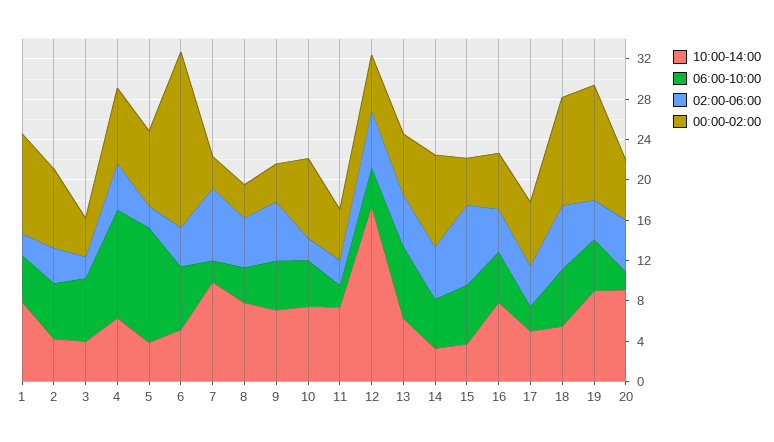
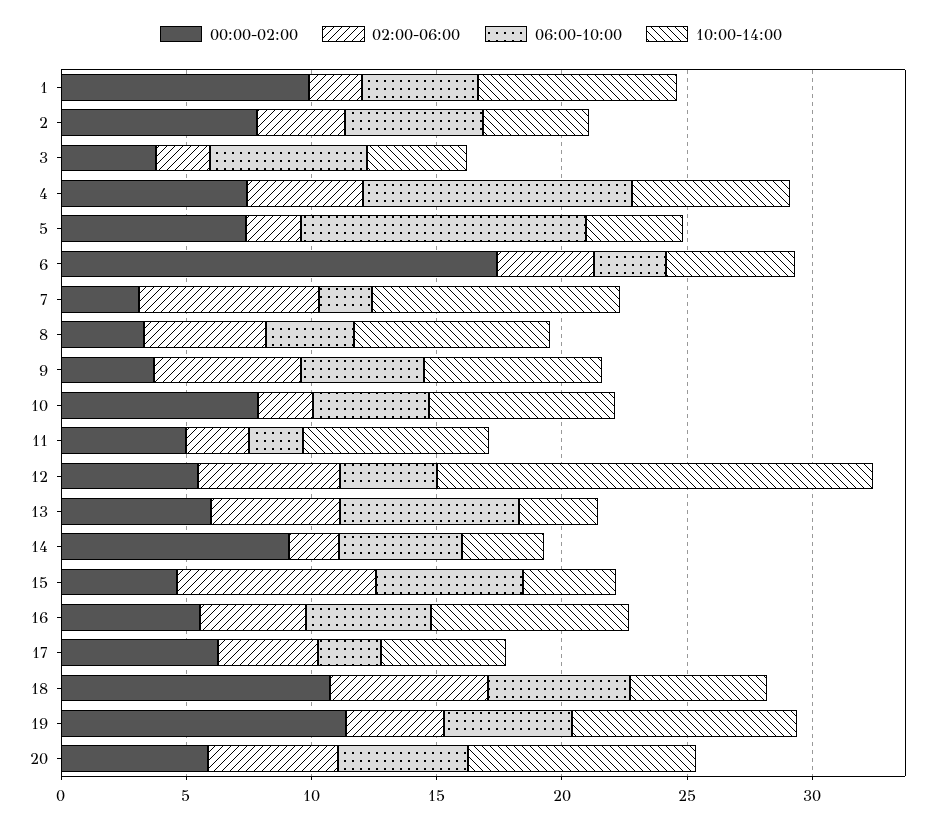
  {
    "10:00-14:00": {
      "1": 8,
      "2": 4,
      "3": 4,
      "4": 6,
      "5": 4,
      "6": 5,
      "7": 10,
      "8": 8,
      "9": 7,
      "10": 7,
      "11": 7,
      "12": 17,
-     "13": 6,
+     "13": 3,
      "14": 3,
      "15": 4,
      "16": 8,
      "17": 5,
      "18": 5,
      "19": 9,
      "20": 9
    },
    "06:00-10:00": {
      "1": 5,
      "2": 6,
      "3": 6,
      "4": 11,
      "5": 11,
-     "6": 6,
+     "6": 3,
      "7": 2,
      "8": 4,
      "9": 5,
      "10": 5,
      "11": 2,
      "12": 4,
      "13": 7,
      "14": 5,
      "15": 6,
      "16": 5,
      "17": 3,
      "18": 6,
      "19": 5,
-     "20": 2
+     "20": 5
    },
    "02:00-06:00": {
      "1": 2,
      "2": 4,
      "3": 2,
      "4": 5,
      "5": 2,
      "6": 4,
      "7": 7,
      "8": 5,
      "9": 6,
      "10": 2,
      "11": 3,
      "12": 6,
      "13": 5,
-     "14": 5,
+     "14": 2,
      "15": 8,
      "16": 4,
      "17": 4,
      "18": 6,
      "19": 4,
      "20": 5
    },
    "00:00-02:00": {
      "1": 10,
      "2": 8,
      "3": 4,
      "4": 7,
      "5": 7,
      "6": 17,
      "7": 3,
      "8": 3,
      "9": 4,
      "10": 8,
      "11": 5,
      "12": 5,
      "13": 6,
      "14": 9,
      "15": 5,
      "16": 6,
      "17": 6,
      "18": 11,
      "19": 11,
      "20": 6
    }
  }

